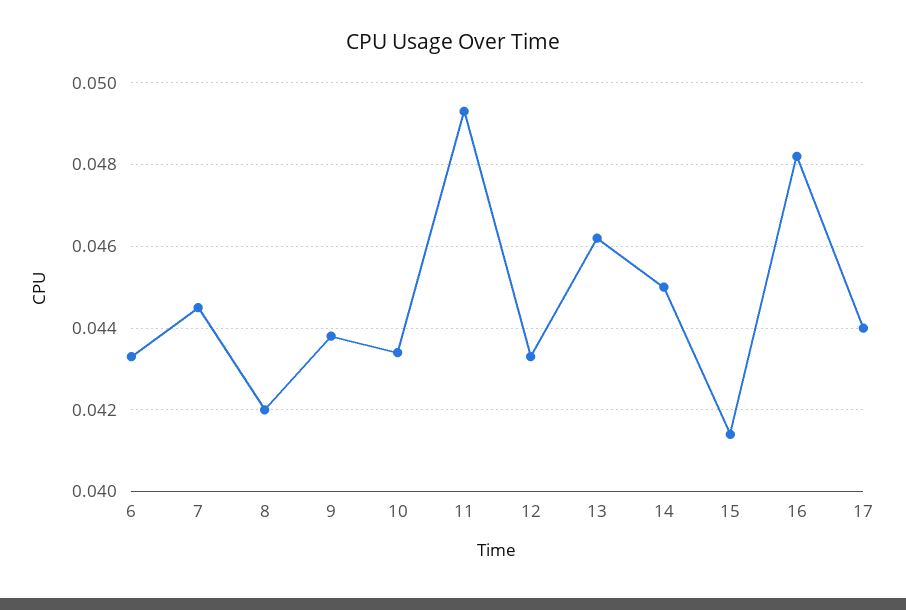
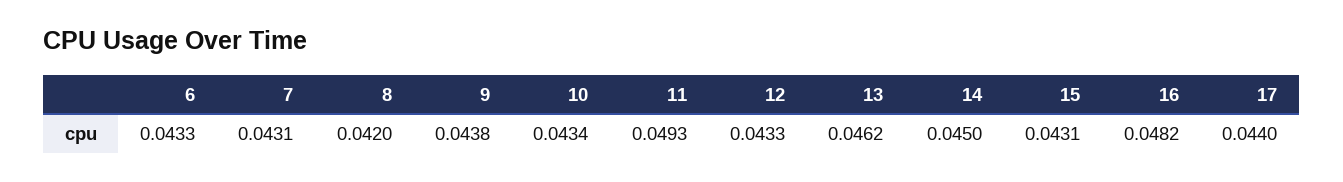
  {
    "6": 0.0433,
-   "7": 0.0445,
+   "7": 0.0431,
    "8": 0.042,
    "9": 0.0438,
    "10": 0.0434,
    "11": 0.0493,
    "12": 0.0433,
    "13": 0.0462,
    "14": 0.045,
-   "15": 0.0415,
+   "15": 0.0431,
    "16": 0.0482,
    "17": 0.044
  }

